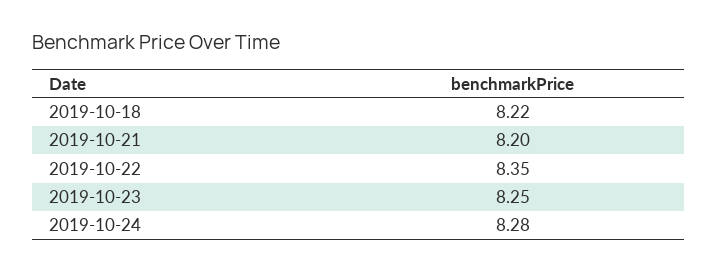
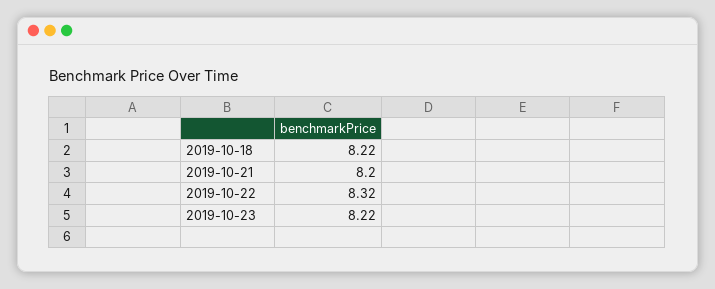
  {
    "2019-10-18": 8.22,
    "2019-10-21": 8.2,
-   "2019-10-22": 8.35,
+   "2019-10-22": 8.32,
-   "2019-10-23": 8.25,
+   "2019-10-23": 8.22
-   "2019-10-24": 8.28
  }

